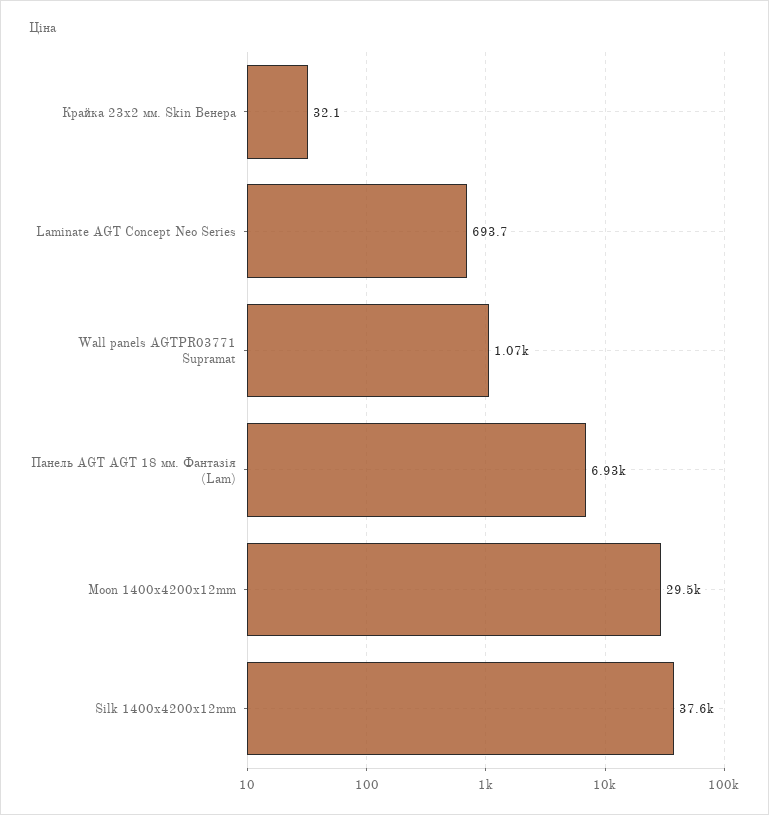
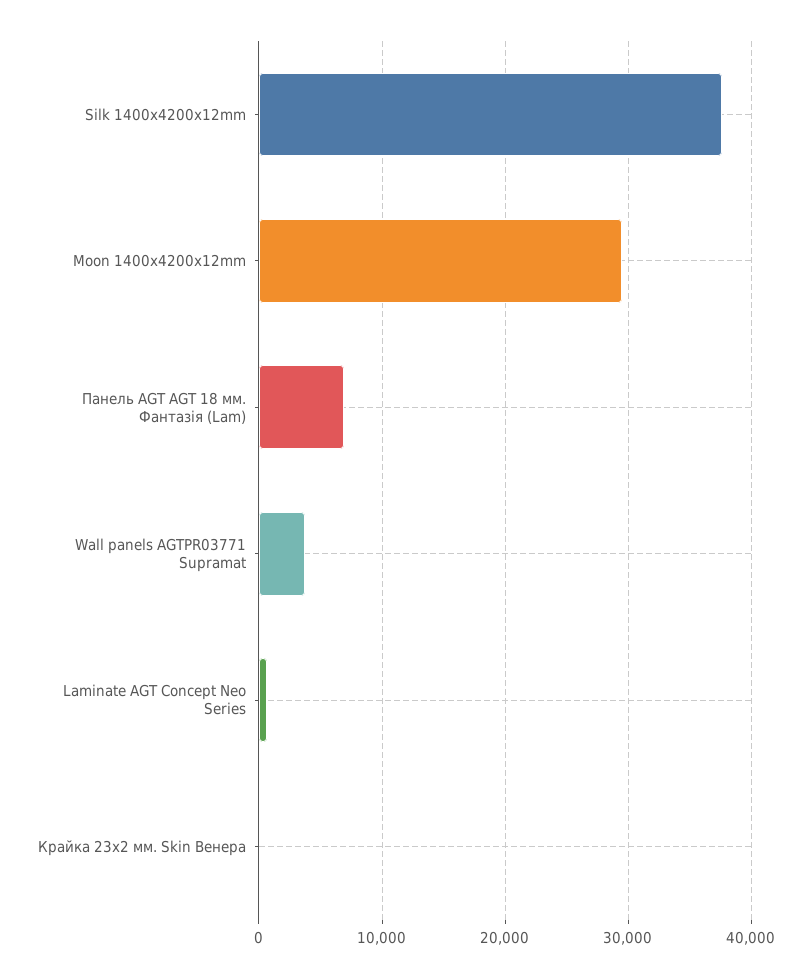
  {
    "Крайка 23x2 мм. Skin Венера": 32.1,
    "Laminate AGT Concept Neo Series": 693.7,
-   "Wall panels AGTPR03771 Supramat": 1070,
+   "Wall panels AGTPR03771 Supramat": 4000,
    "Панель AGT AGT 18 мм. Фантазія (Lam)": 6930,
    "Moon 1400x4200x12mm": 29500,
    "Silk 1400x4200x12mm": 37600
  }

